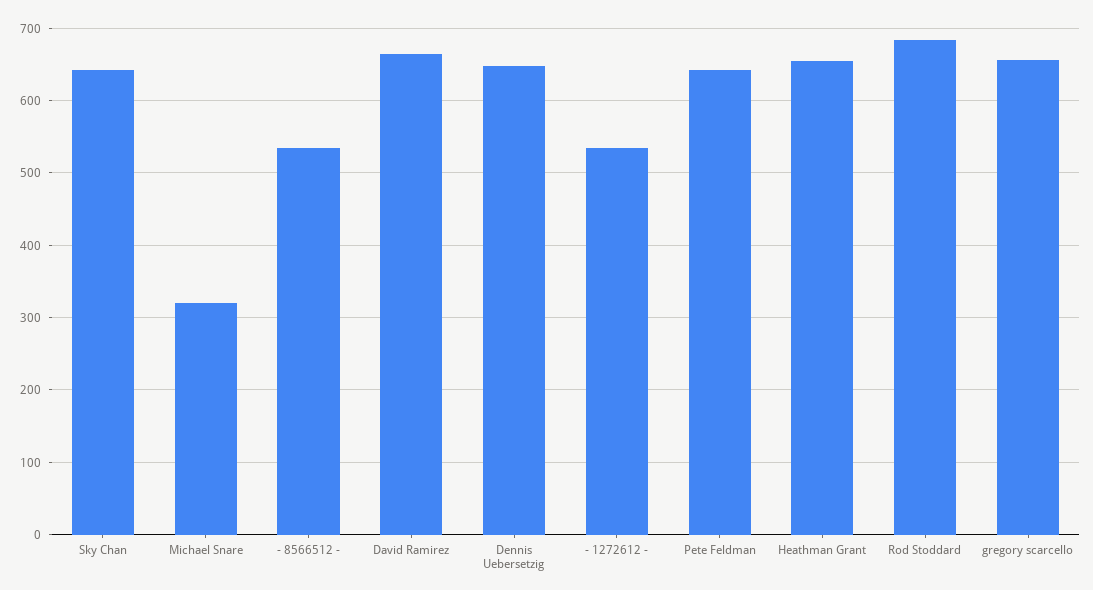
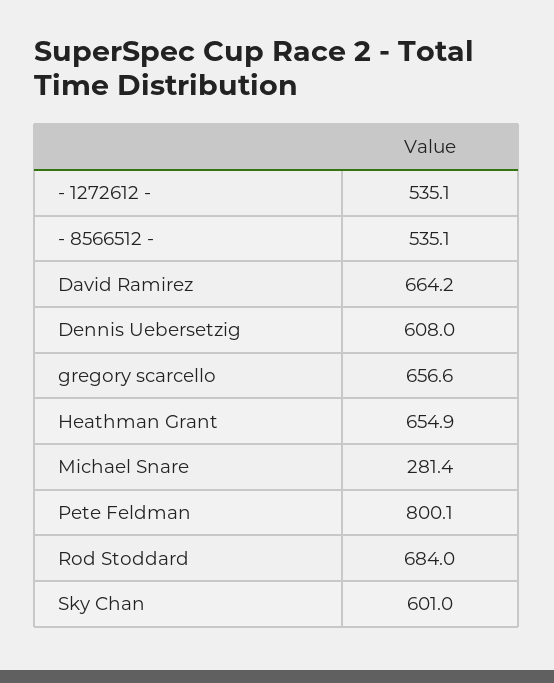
  {
-   "Sky Chan": 640,
+   "Sky Chan": 601,
-   "Michael Snare": 320,
+   "Michael Snare": 281.4,
    "- 8566512 -": 535.1,
    "David Ramirez": 664.2,
-   "Dennis Uebersetzig": 650,
+   "Dennis Uebersetzig": 608,
    "- 1272612 -": 535.1,
-   "Pete Feldman": 640,
+   "Pete Feldman": 800.1,
    "Heathman Grant": 654.9,
    "Rod Stoddard": 684,
    "gregory scarcello": 656.6
  }

